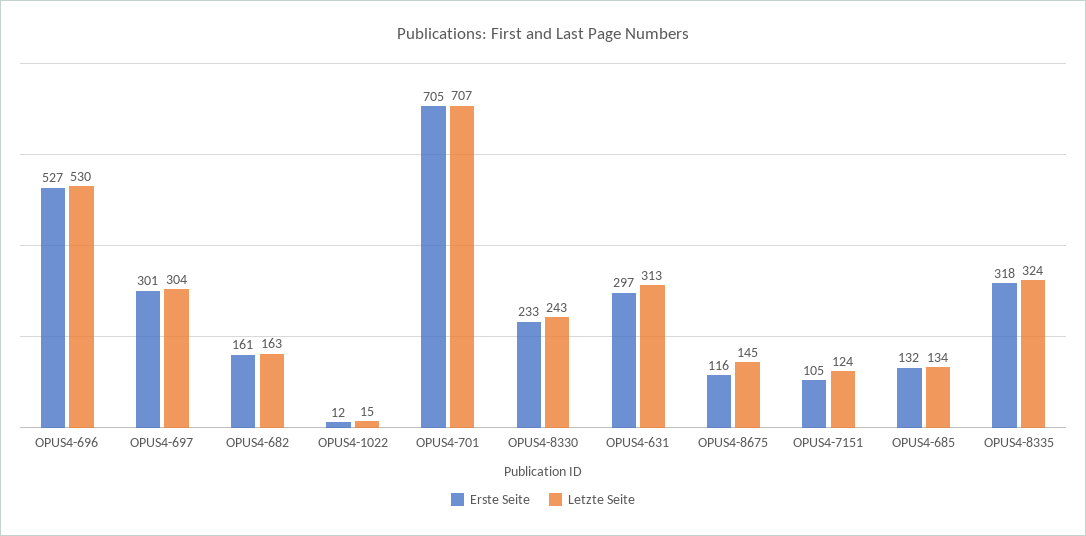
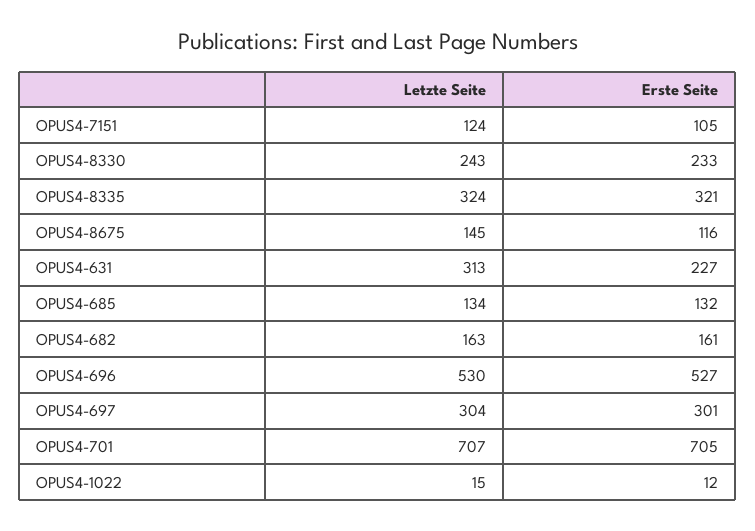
  {
    "Erste Seite": {
      "OPUS4-696": 527,
      "OPUS4-697": 301,
      "OPUS4-682": 161,
      "OPUS4-1022": 12,
      "OPUS4-701": 705,
      "OPUS4-8330": 233,
-     "OPUS4-631": 297,
+     "OPUS4-631": 227,
      "OPUS4-8675": 116,
      "OPUS4-7151": 105,
      "OPUS4-685": 132,
-     "OPUS4-8335": 318
+     "OPUS4-8335": 321
    },
    "Letzte Seite": {
      "OPUS4-696": 530,
      "OPUS4-697": 304,
      "OPUS4-682": 163,
      "OPUS4-1022": 15,
      "OPUS4-701": 707,
      "OPUS4-8330": 243,
      "OPUS4-631": 313,
      "OPUS4-8675": 145,
      "OPUS4-7151": 124,
      "OPUS4-685": 134,
      "OPUS4-8335": 324
    }
  }

